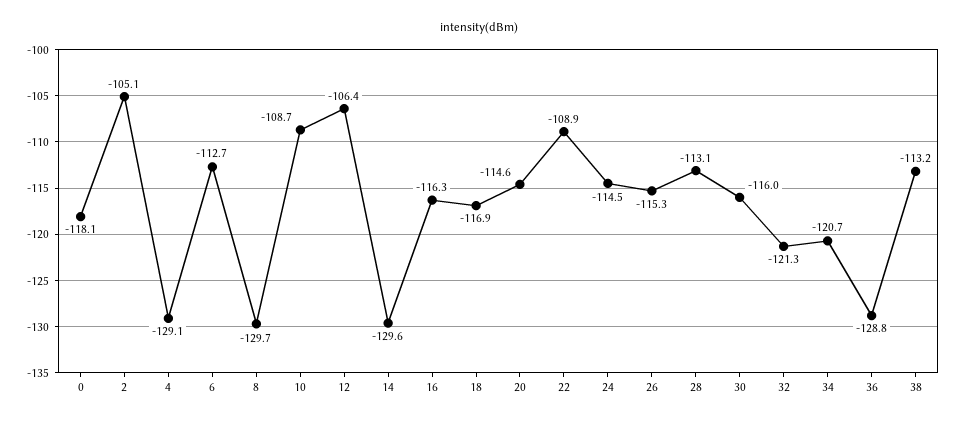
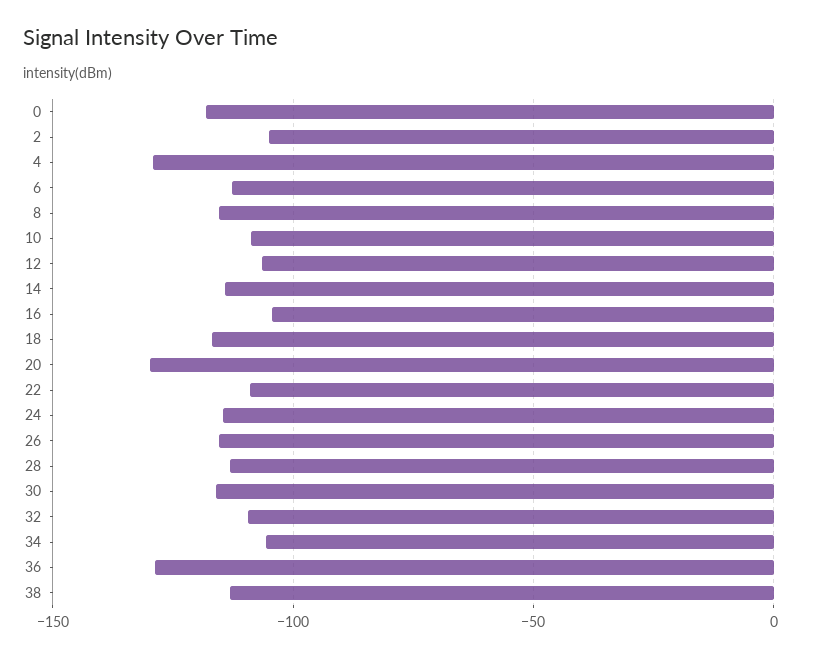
  {
    "0": -118.1,
    "2": -105.1,
    "4": -129.1,
    "6": -112.7,
-   "8": -129.7,
+   "8": -115,
    "10": -108.7,
    "12": -106.4,
-   "14": -129.6,
+   "14": -115,
-   "16": -116.3,
+   "16": -105,
    "18": -116.9,
-   "20": -114.6,
+   "20": -130,
    "22": -108.9,
    "24": -114.5,
    "26": -115.3,
    "28": -113.1,
    "30": -116,
-   "32": -121.3,
+   "32": -110,
-   "34": -120.7,
+   "34": -105,
    "36": -128.8,
    "38": -113.2
  }

